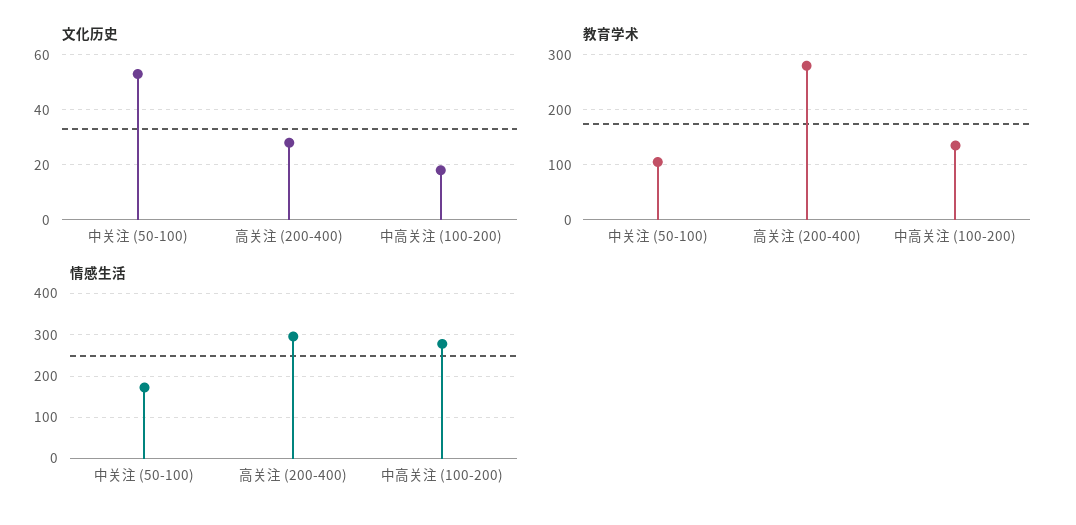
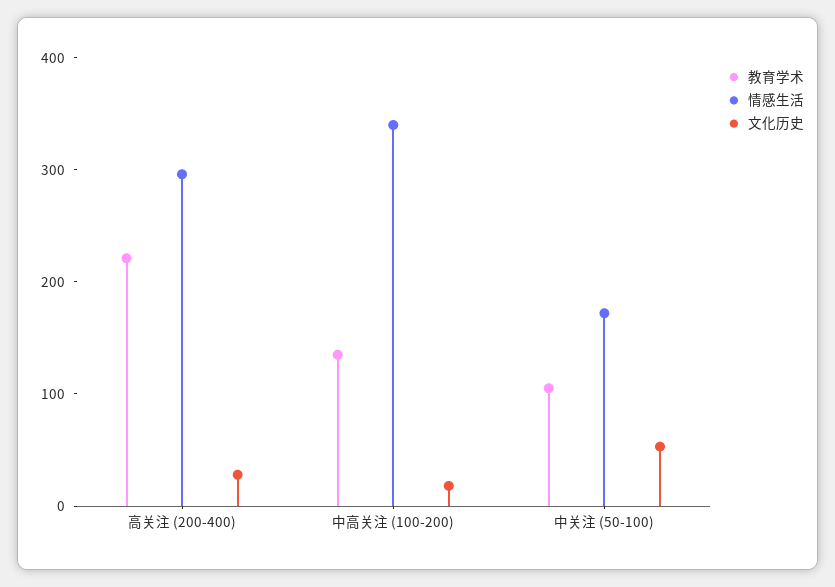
  {
    "文化历史": {
      "中关注 (50-100)": 55,
      "高关注 (200-400)": 30,
      "中高关注 (100-200)": 20
    },
    "教育学术": {
      "中关注 (50-100)": 100,
-     "高关注 (200-400)": 280,
+     "高关注 (200-400)": 220,
      "中高关注 (100-200)": 140
    },
    "情感生活": {
      "中关注 (50-100)": 180,
      "高关注 (200-400)": 300,
-     "中高关注 (100-200)": 280
+     "中高关注 (100-200)": 340
    }
  }

